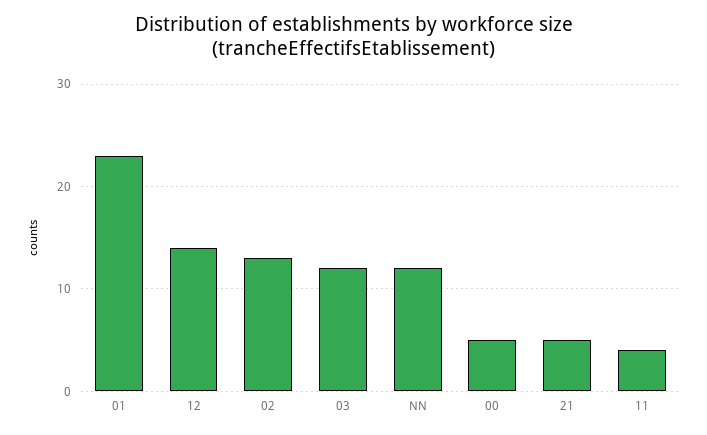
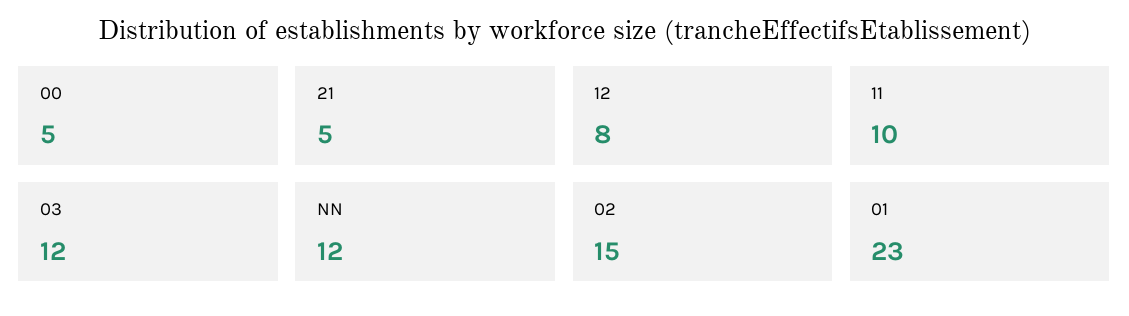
  {
    "01": 23,
-   "12": 14,
+   "12": 8,
-   "02": 13,
+   "02": 15,
    "03": 12,
    "NN": 12,
    "00": 5,
    "21": 5,
-   "11": 4
+   "11": 10
  }

